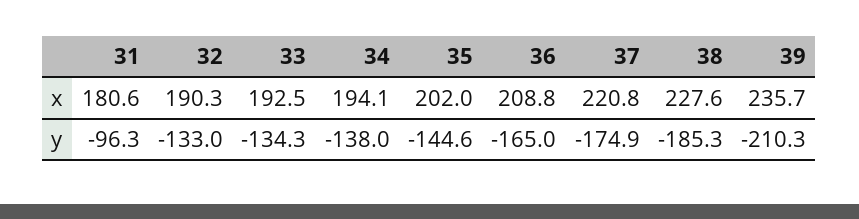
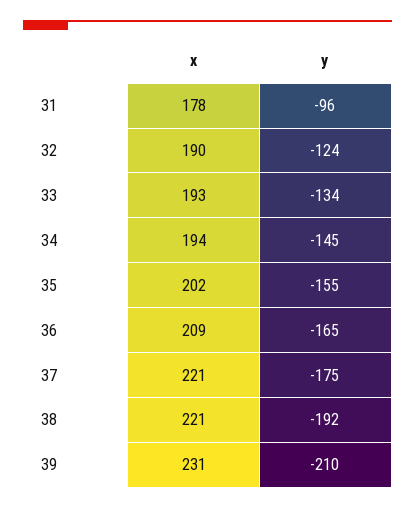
  {
    "31": {
-     "x": 180.6,
+     "x": 178,
      "y": -96.3
    },
    "32": {
      "x": 190.3,
-     "y": -133
+     "y": -124
    },
    "33": {
      "x": 192.5,
      "y": -134.3
    },
    "34": {
      "x": 194.1,
-     "y": -138
+     "y": -145
    },
    "35": {
      "x": 202,
-     "y": -144.6
+     "y": -155
    },
    "36": {
      "x": 208.8,
      "y": -165
    },
    "37": {
      "x": 220.8,
      "y": -174.9
    },
    "38": {
-     "x": 227.6,
+     "x": 221,
-     "y": -185.3
+     "y": -192
    },
    "39": {
-     "x": 235.7,
+     "x": 231,
      "y": -210.3
    }
  }

